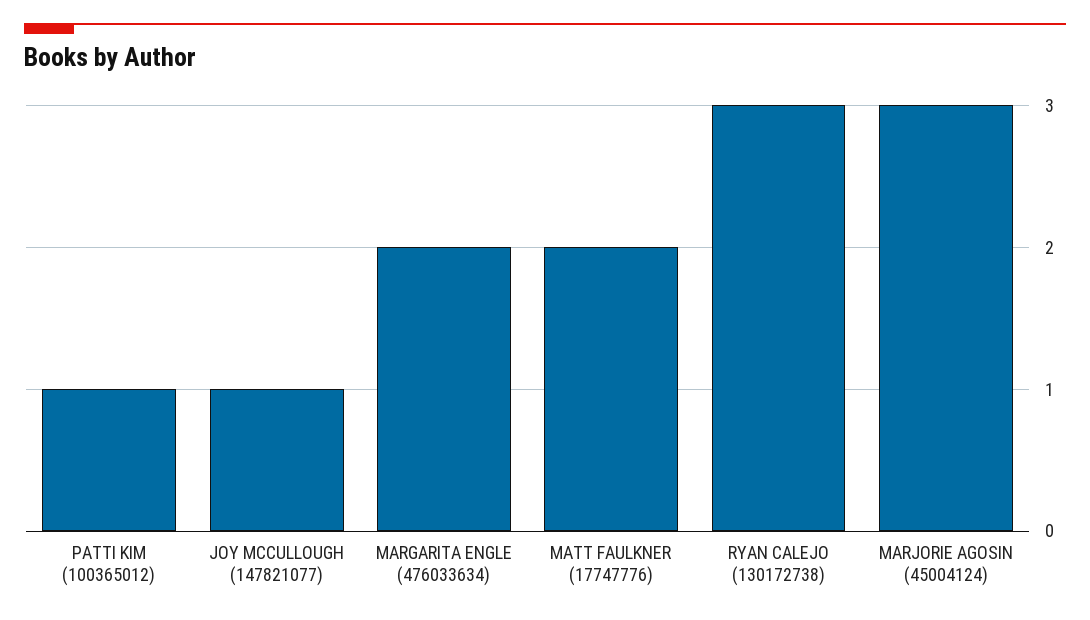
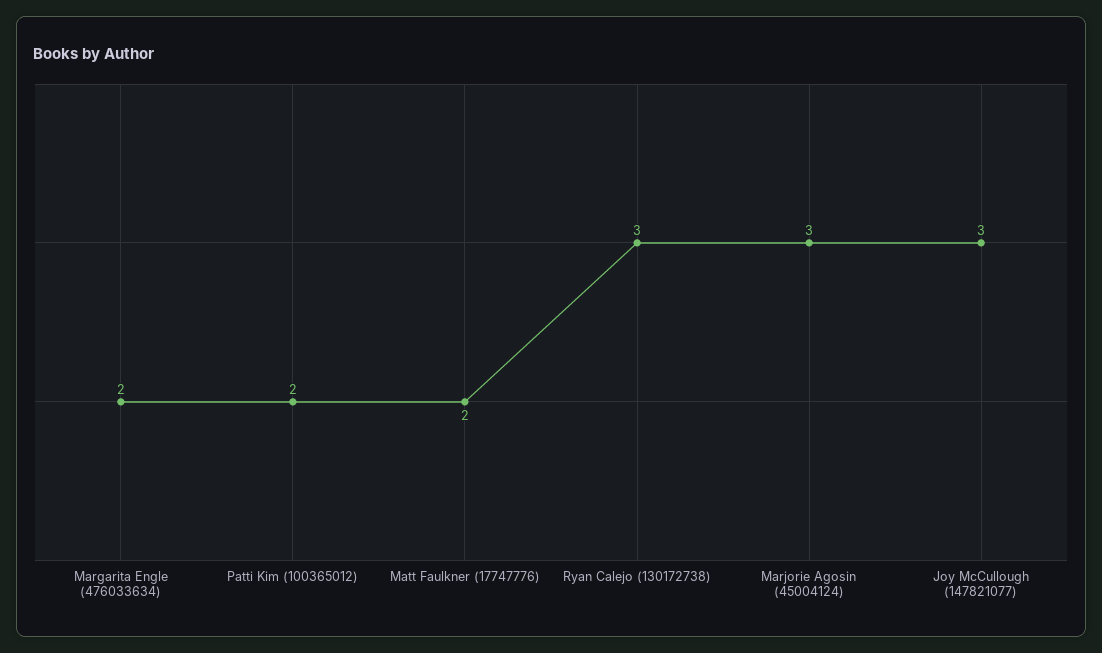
  {
-   "PATTI KIM (100365012)": 1,
+   "PATTI KIM (100365012)": 2,
-   "JOY MCCULLOUGH (147821077)": 1,
+   "JOY MCCULLOUGH (147821077)": 3,
    "MARGARITA ENGLE (476033634)": 2,
    "MATT FAULKNER (17747776)": 2,
    "RYAN CALEJO (130172738)": 3,
    "MARJORIE AGOSIN (45004124)": 3
  }

